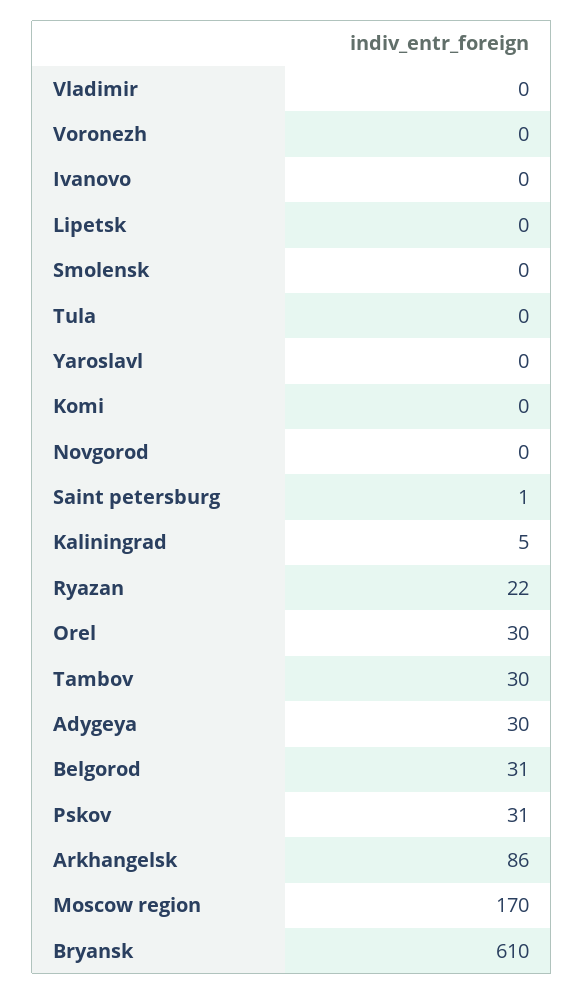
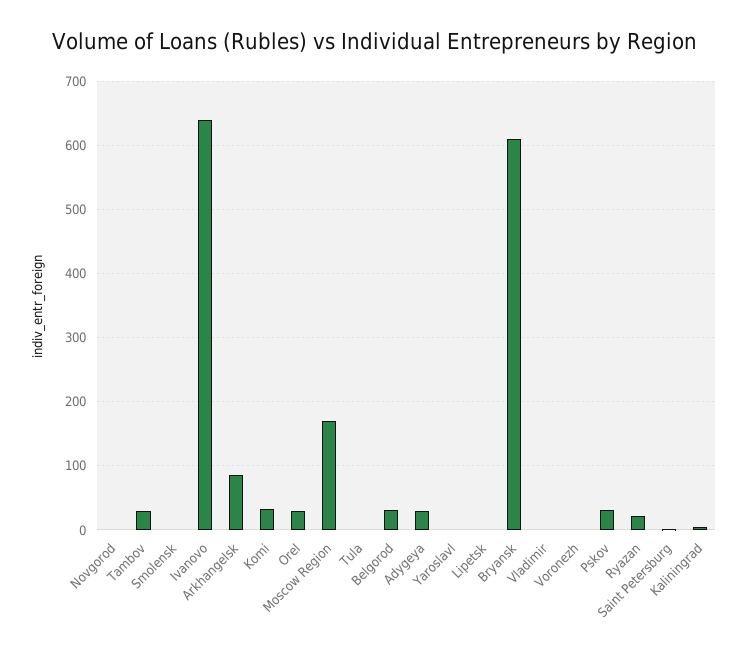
  {
    "Vladimir": 0,
    "Voronezh": 0,
-   "Ivanovo": 0,
+   "Ivanovo": 640,
    "Lipetsk": 0,
    "Smolensk": 0,
    "Tula": 0,
    "Yaroslavl": 0,
-   "Komi": 0,
+   "Komi": 30,
    "Novgorod": 0,
    "Saint petersburg": 1,
    "Kaliningrad": 5,
    "Ryazan": 22,
    "Orel": 30,
    "Tambov": 30,
    "Adygeya": 30,
    "Belgorod": 31,
    "Pskov": 31,
    "Arkhangelsk": 86,
    "Moscow region": 170,
    "Bryansk": 610
  }

